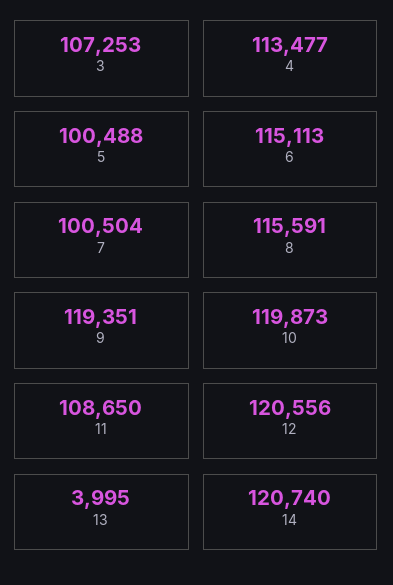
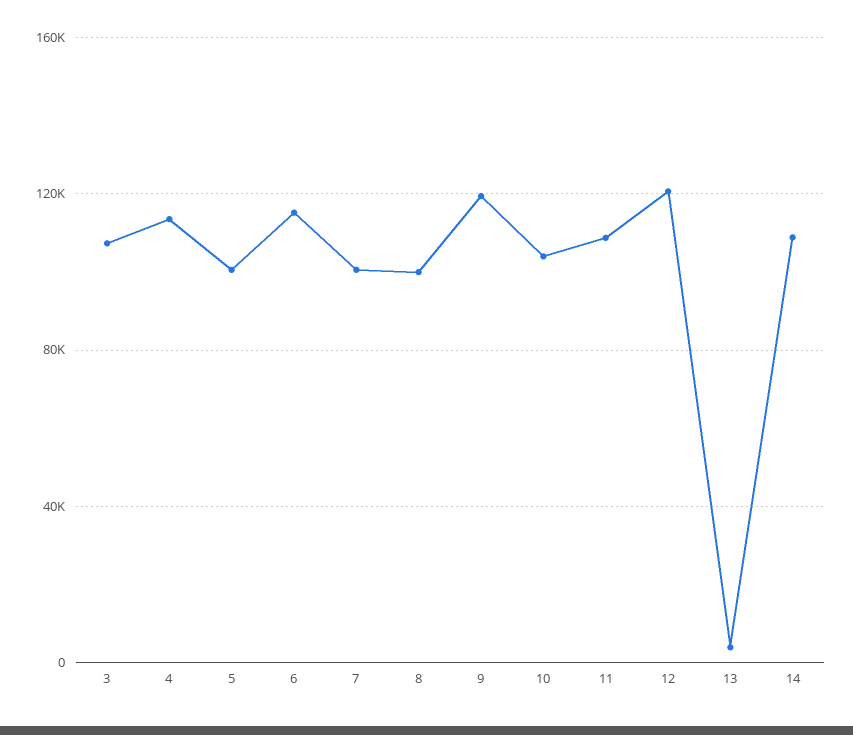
  {
    "3": 107253,
    "4": 113477,
    "5": 100488,
    "6": 115113,
    "7": 100504,
-   "8": 115591,
+   "8": 100000,
    "9": 119351,
-   "10": 119873,
+   "10": 105000,
    "11": 108650,
    "12": 120556,
    "13": 3995,
-   "14": 120740
+   "14": 110000
  }

